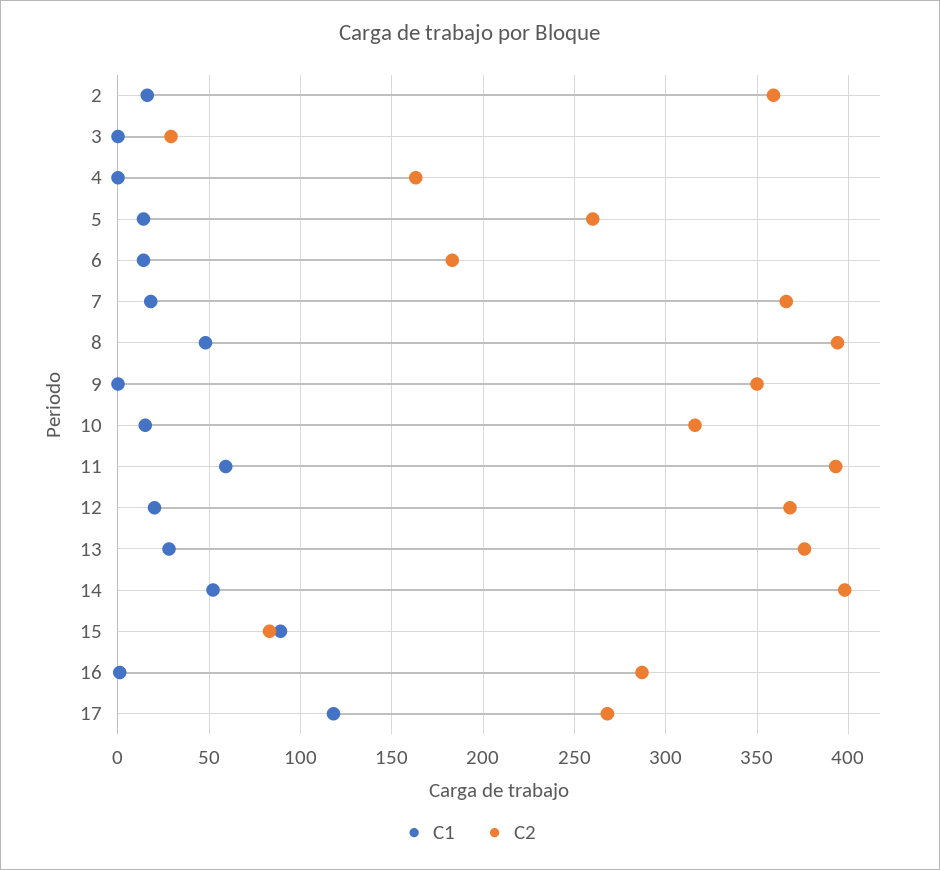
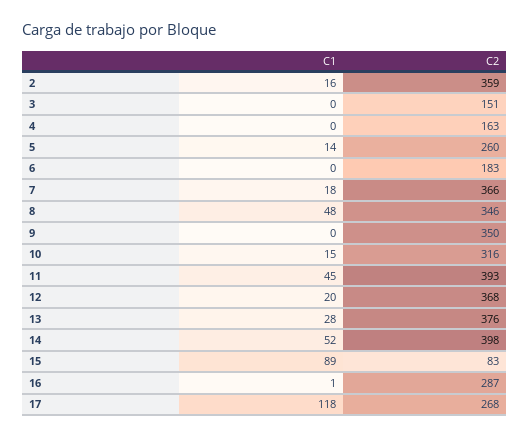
  {
    "C1": {
      "2": 16,
      "3": 0,
      "4": 0,
      "5": 14,
-     "6": 15,
+     "6": 0,
      "7": 18,
      "8": 48,
      "9": 0,
      "10": 15,
-     "11": 60,
+     "11": 45,
      "12": 20,
      "13": 28,
      "14": 52,
      "15": 89,
      "16": 1,
      "17": 118
    },
    "C2": {
      "2": 359,
-     "3": 30,
+     "3": 151,
      "4": 163,
      "5": 260,
      "6": 183,
      "7": 366,
-     "8": 395,
+     "8": 346,
      "9": 350,
      "10": 316,
      "11": 393,
      "12": 368,
      "13": 376,
      "14": 398,
      "15": 83,
      "16": 287,
      "17": 268
    }
  }

